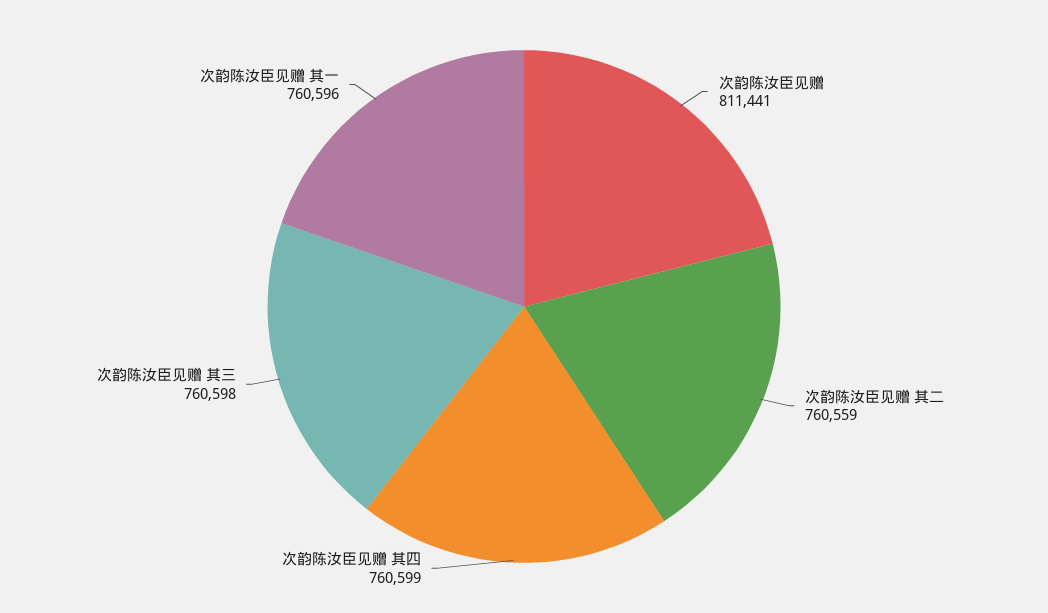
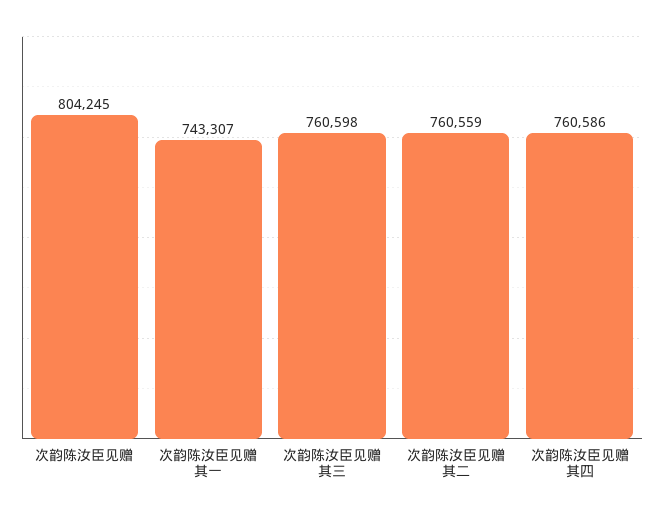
  {
-   "次韵陈汝臣见赠": 811441,
+   "次韵陈汝臣见赠": 804245,
    "次韵陈汝臣见赠 其二": 760559,
-   "次韵陈汝臣见赠 其四": 760599,
+   "次韵陈汝臣见赠 其四": 760586,
    "次韵陈汝臣见赠 其三": 760598,
-   "次韵陈汝臣见赠 其一": 760596
+   "次韵陈汝臣见赠 其一": 743307
  }

